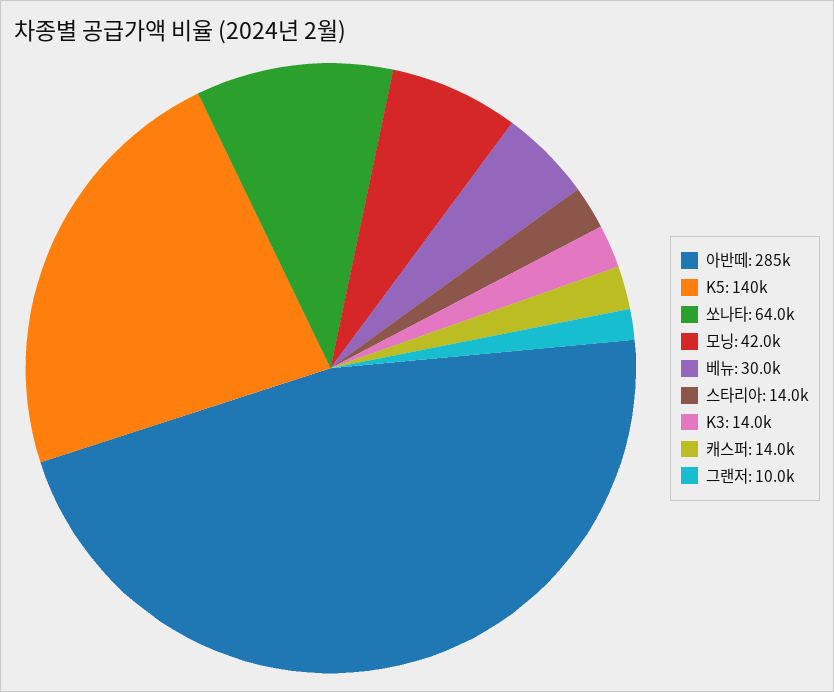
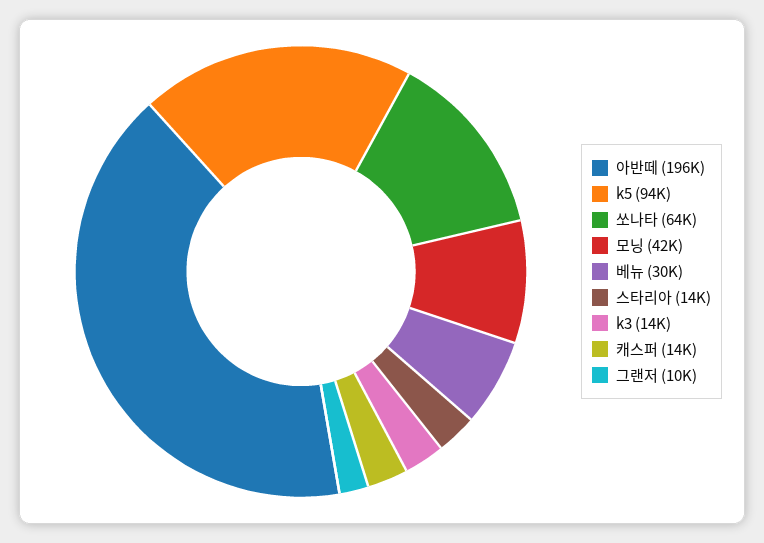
  {
-   "아반떼": 285000,
+   "아반떼": 196000,
-   "K5": 140000,
+   "K5": 94000,
    "쏘나타": 64000,
    "모닝": 42000,
    "베뉴": 30000,
    "스타리아": 14000,
    "K3": 14000,
    "캐스퍼": 14000,
    "그랜저": 10000
  }

